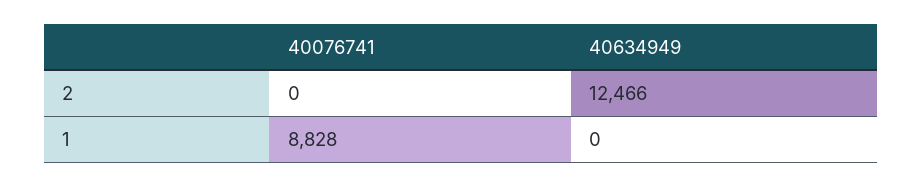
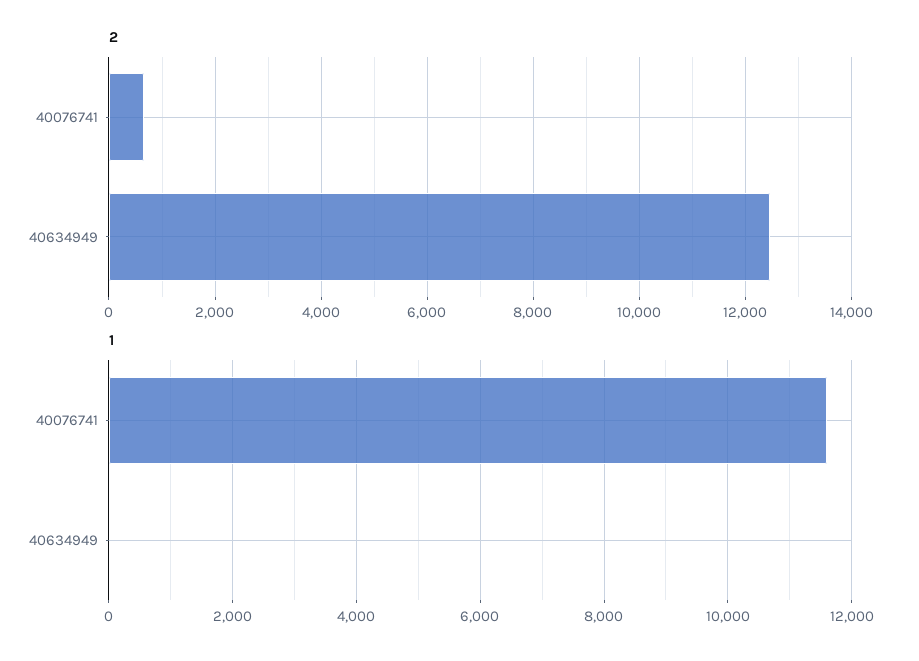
  {
    "2": {
-     "40076741": 0,
+     "40076741": 600,
      "40634949": 12466
    },
    "1": {
-     "40076741": 8828,
+     "40076741": 11600,
      "40634949": 0
    }
  }

